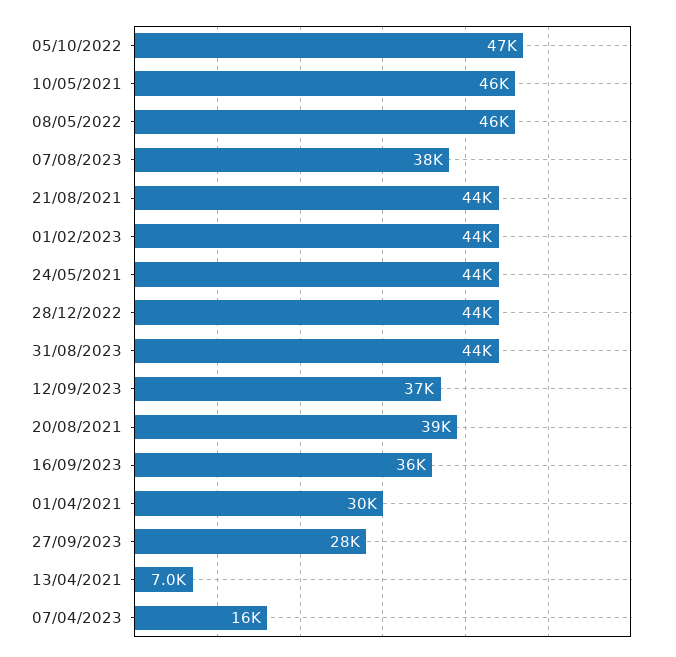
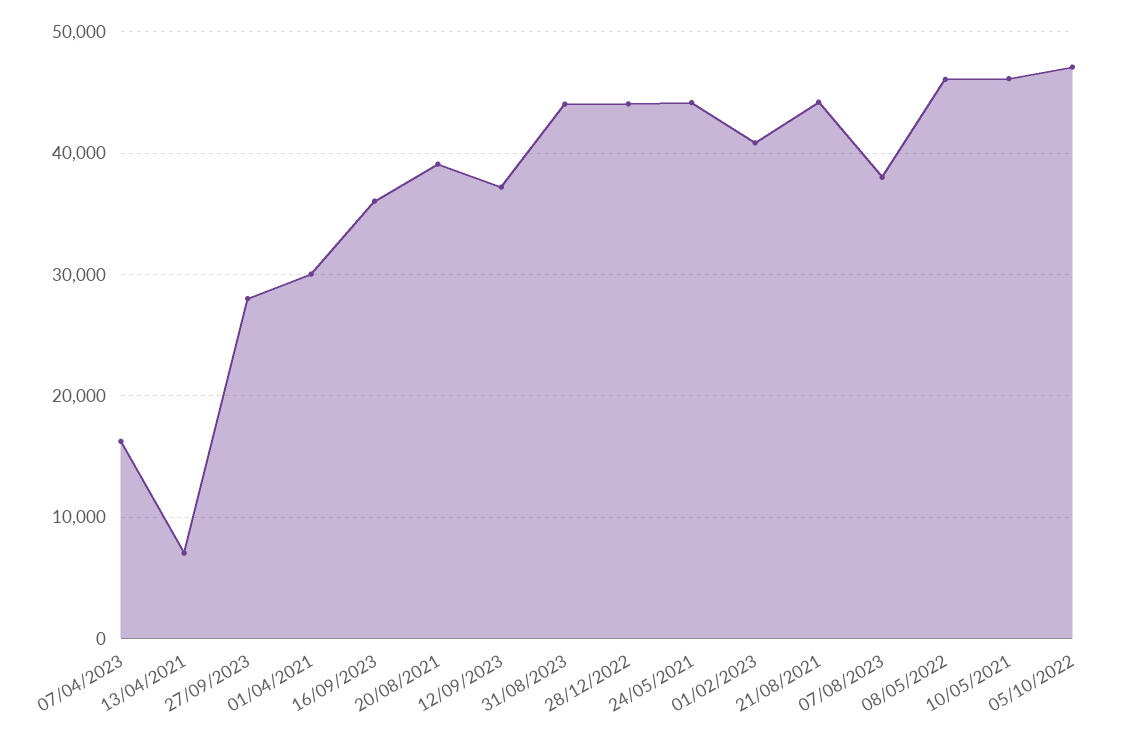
  {
    "05/10/2022": 47000,
    "10/05/2021": 46000,
    "08/05/2022": 46000,
    "07/08/2023": 38000,
    "21/08/2021": 44000,
-   "01/02/2023": 44000,
+   "01/02/2023": 41000,
    "24/05/2021": 44000,
    "28/12/2022": 44000,
    "31/08/2023": 44000,
    "12/09/2023": 37000,
    "20/08/2021": 39000,
    "16/09/2023": 36000,
    "01/04/2021": 30000,
    "27/09/2023": 28000,
    "13/04/2021": 7000,
    "07/04/2023": 16000
  }

